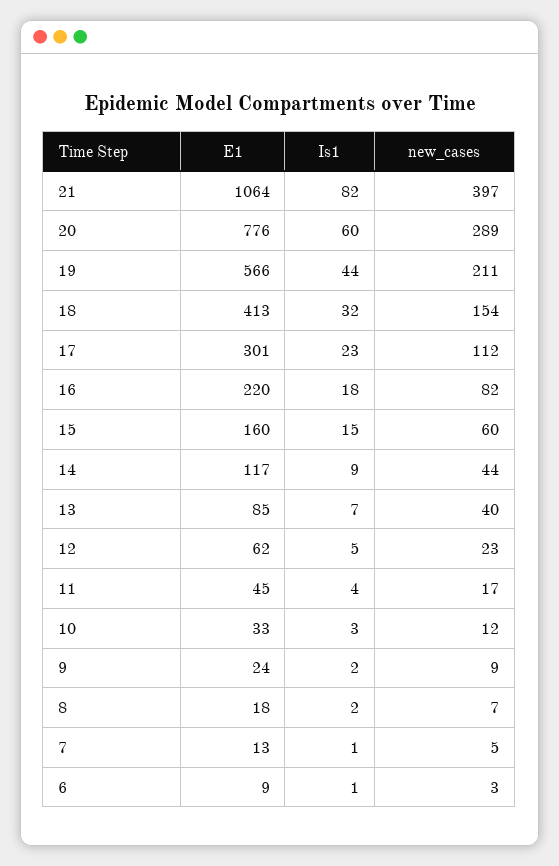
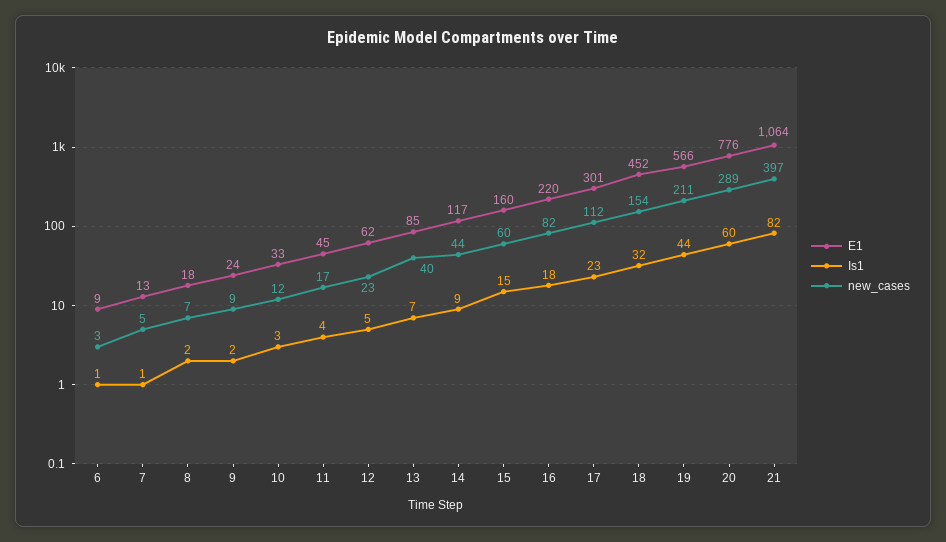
  {
    "E1": {
      "21": 1064,
      "20": 776,
      "19": 566,
-     "18": 413,
+     "18": 452,
      "17": 301,
      "16": 220,
      "15": 160,
      "14": 117,
      "13": 85,
      "12": 62,
      "11": 45,
      "10": 33,
      "9": 24,
      "8": 18,
      "7": 13,
      "6": 9
    },
    "Is1": {
      "21": 82,
      "20": 60,
      "19": 44,
      "18": 32,
      "17": 23,
      "16": 18,
      "15": 15,
      "14": 9,
      "13": 7,
      "12": 5,
      "11": 4,
      "10": 3,
      "9": 2,
      "8": 2,
      "7": 1,
      "6": 1
    },
    "new_cases": {
      "21": 397,
      "20": 289,
      "19": 211,
      "18": 154,
      "17": 112,
      "16": 82,
      "15": 60,
      "14": 44,
      "13": 40,
      "12": 23,
      "11": 17,
      "10": 12,
      "9": 9,
      "8": 7,
      "7": 5,
      "6": 3
    }
  }

